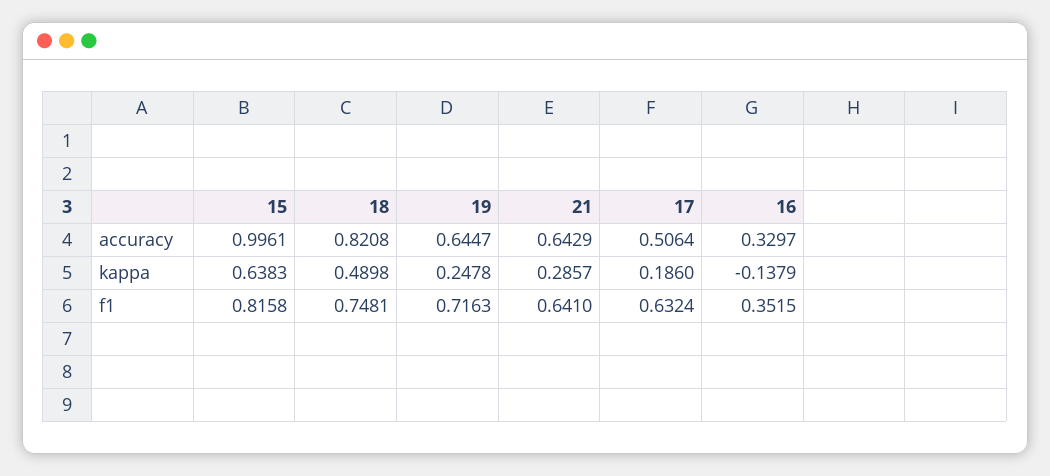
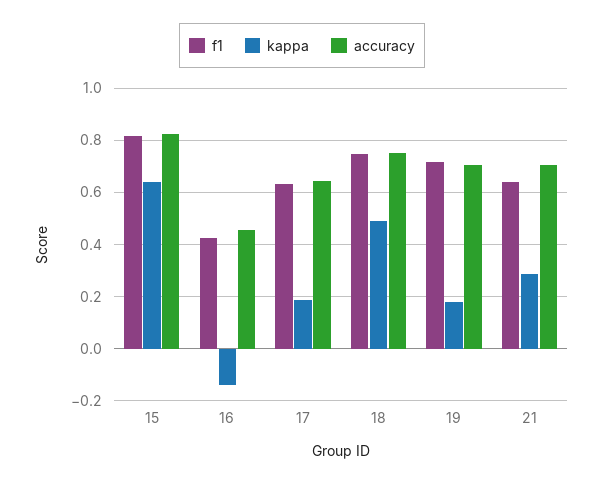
  {
    "accuracy": {
-     "15": 0.9961,
+     "15": 0.825,
-     "18": 0.8208,
+     "18": 0.75,
-     "19": 0.6447,
+     "19": 0.7,
-     "21": 0.6429,
+     "21": 0.7,
-     "17": 0.5064,
+     "17": 0.65,
-     "16": 0.3297
+     "16": 0.45
    },
    "kappa": {
      "15": 0.6383,
      "18": 0.4898,
-     "19": 0.2478,
+     "19": 0.175,
      "21": 0.2857,
      "17": 0.186,
      "16": -0.1379
    },
    "f1": {
      "15": 0.8158,
      "18": 0.7481,
      "19": 0.7163,
      "21": 0.641,
      "17": 0.6324,
-     "16": 0.3515
+     "16": 0.425
    }
  }

